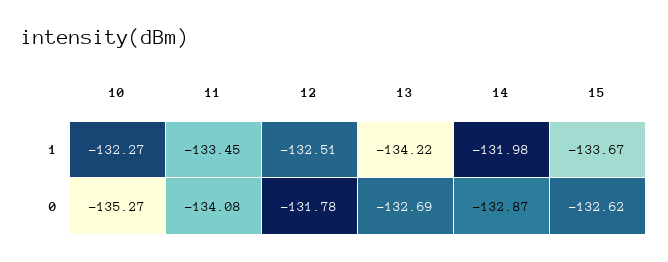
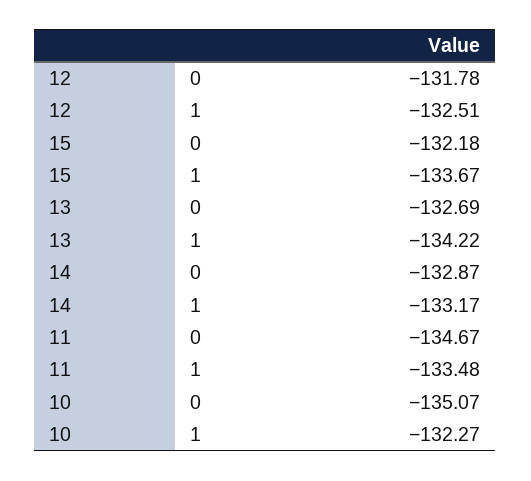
  {
    "10": {
      "1": -132.27,
-     "0": -135.27
+     "0": -135.07
    },
    "11": {
-     "1": -133.45,
+     "1": -133.48,
-     "0": -134.08
+     "0": -134.67
    },
    "12": {
      "1": -132.51,
      "0": -131.78
    },
    "13": {
      "1": -134.22,
      "0": -132.69
    },
    "14": {
-     "1": -131.98,
+     "1": -133.17,
      "0": -132.87
    },
    "15": {
      "1": -133.67,
-     "0": -132.62
+     "0": -132.18
    }
  }

